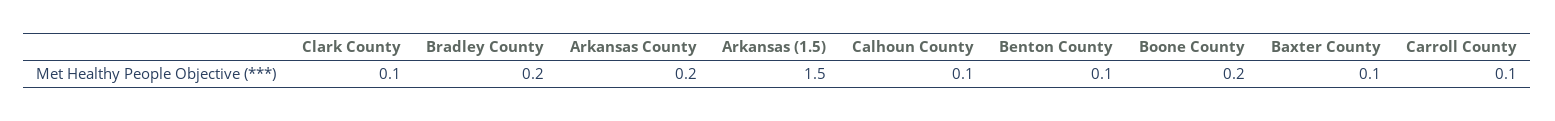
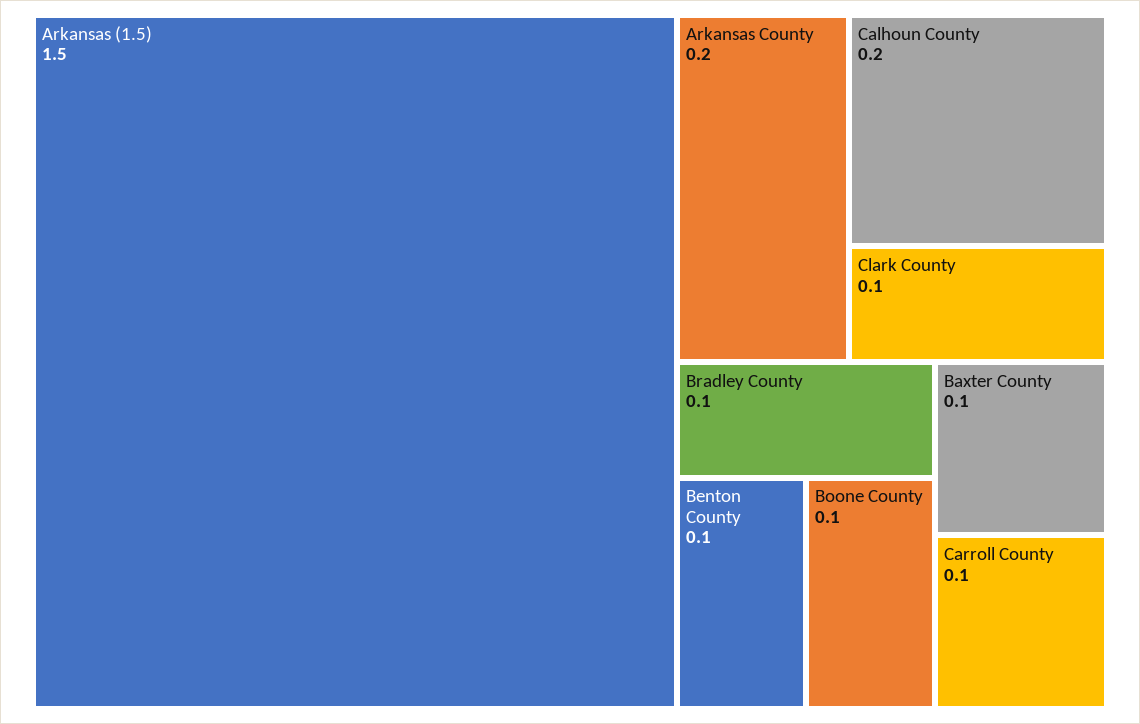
  {
    "Clark County": 0.1,
-   "Bradley County": 0.2,
+   "Bradley County": 0.1,
    "Arkansas County": 0.2,
    "Arkansas (1.5)": 1.5,
-   "Calhoun County": 0.1,
+   "Calhoun County": 0.2,
    "Benton County": 0.1,
-   "Boone County": 0.2,
+   "Boone County": 0.1,
    "Baxter County": 0.1,
    "Carroll County": 0.1
  }

